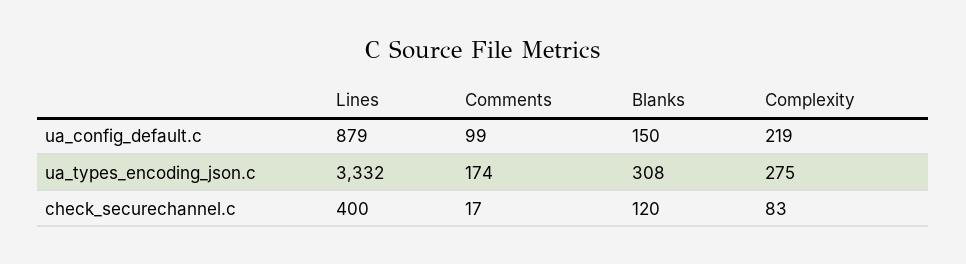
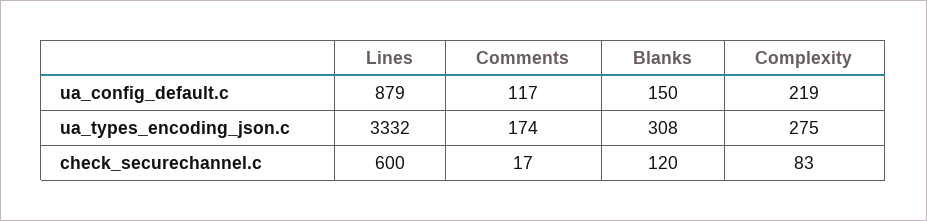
  {
    "Lines": {
      "ua_config_default.c": 879,
      "ua_types_encoding_json.c": 3332,
-     "check_securechannel.c": 400
+     "check_securechannel.c": 600
    },
    "Comments": {
-     "ua_config_default.c": 99,
+     "ua_config_default.c": 117,
      "ua_types_encoding_json.c": 174,
      "check_securechannel.c": 17
    },
    "Blanks": {
      "ua_config_default.c": 150,
      "ua_types_encoding_json.c": 308,
      "check_securechannel.c": 120
    },
    "Complexity": {
      "ua_config_default.c": 219,
      "ua_types_encoding_json.c": 275,
      "check_securechannel.c": 83
    }
  }

